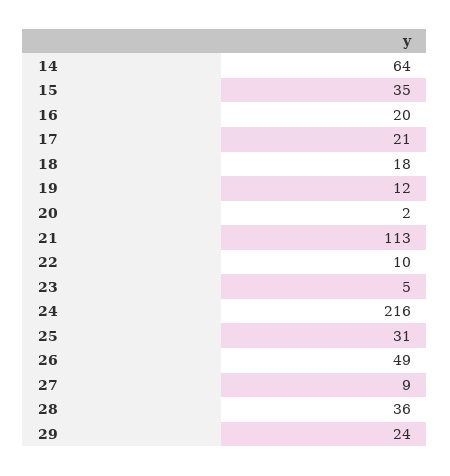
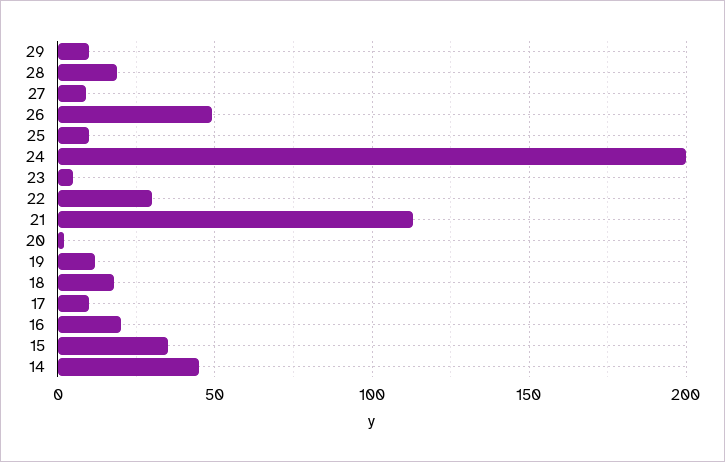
  {
-   "14": 64,
+   "14": 45,
    "15": 35,
    "16": 20,
-   "17": 21,
+   "17": 10,
    "18": 18,
    "19": 12,
    "20": 2,
    "21": 113,
-   "22": 10,
+   "22": 30,
    "23": 5,
-   "24": 216,
+   "24": 200,
-   "25": 31,
+   "25": 10,
    "26": 49,
    "27": 9,
-   "28": 36,
+   "28": 20,
-   "29": 24
+   "29": 10
  }

